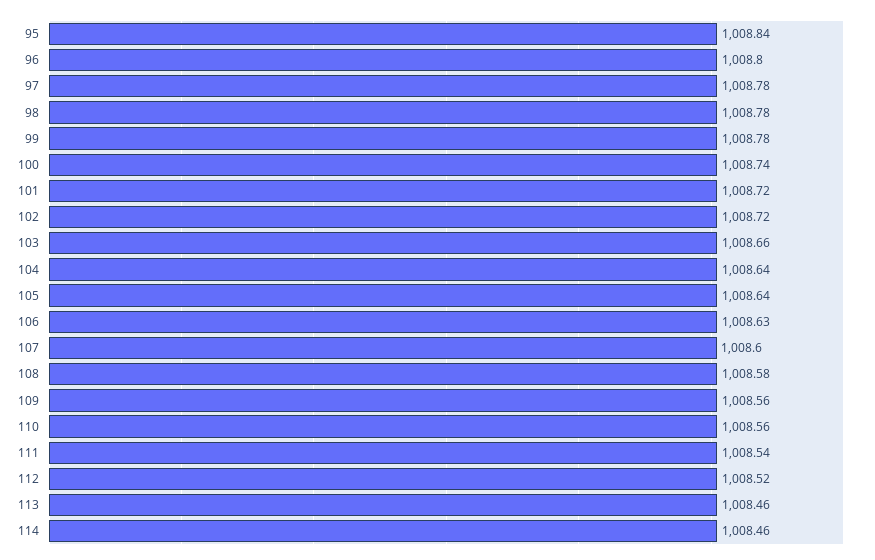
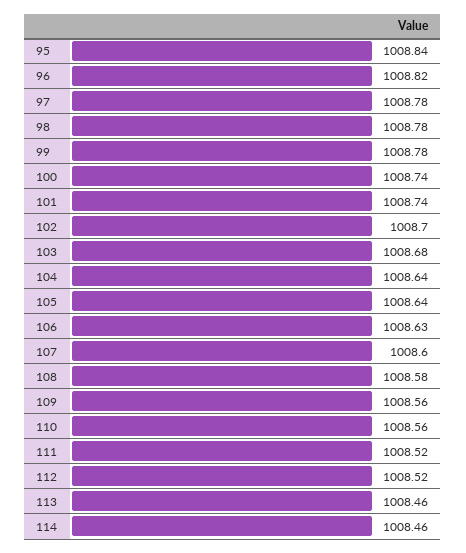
  {
    "95": 1008.84,
-   "96": 1008.8,
+   "96": 1008.82,
    "97": 1008.78,
    "98": 1008.78,
    "99": 1008.78,
    "100": 1008.74,
-   "101": 1008.72,
+   "101": 1008.74,
-   "102": 1008.72,
+   "102": 1008.7,
-   "103": 1008.66,
+   "103": 1008.68,
    "104": 1008.64,
    "105": 1008.64,
    "106": 1008.63,
    "107": 1008.6,
    "108": 1008.58,
    "109": 1008.56,
    "110": 1008.56,
-   "111": 1008.54,
+   "111": 1008.52,
    "112": 1008.52,
    "113": 1008.46,
    "114": 1008.46
  }

